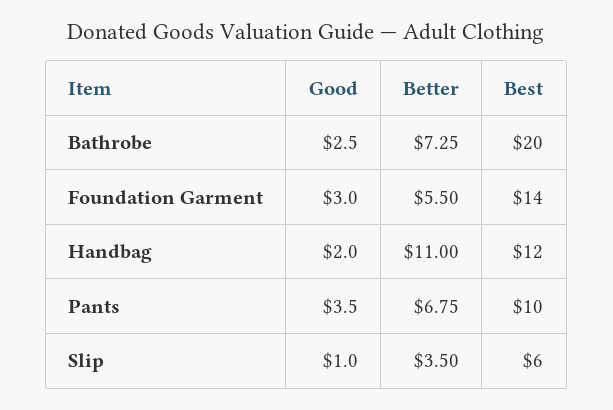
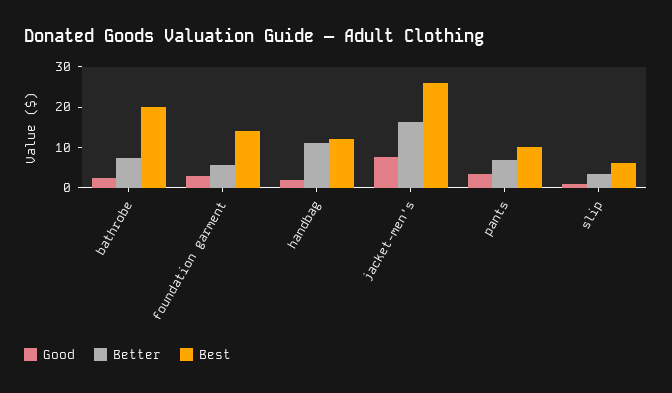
  {
    "Good": {
      "Bathrobe": 2.5,
      "Foundation Garment": 3,
      "Handbag": 2,
      "Pants": 3.5,
-     "Slip": 1
+     "Slip": 1,
+     "jacket-men's": 8
    },
    "Better": {
      "Bathrobe": 7.25,
      "Foundation Garment": 5.5,
      "Handbag": 11,
      "Pants": 6.75,
-     "Slip": 3.5
+     "Slip": 3.5,
+     "jacket-men's": 16
    },
    "Best": {
      "Bathrobe": 20,
      "Foundation Garment": 14,
      "Handbag": 12,
      "Pants": 10,
-     "Slip": 6
+     "Slip": 6,
+     "jacket-men's": 26
    }
  }

